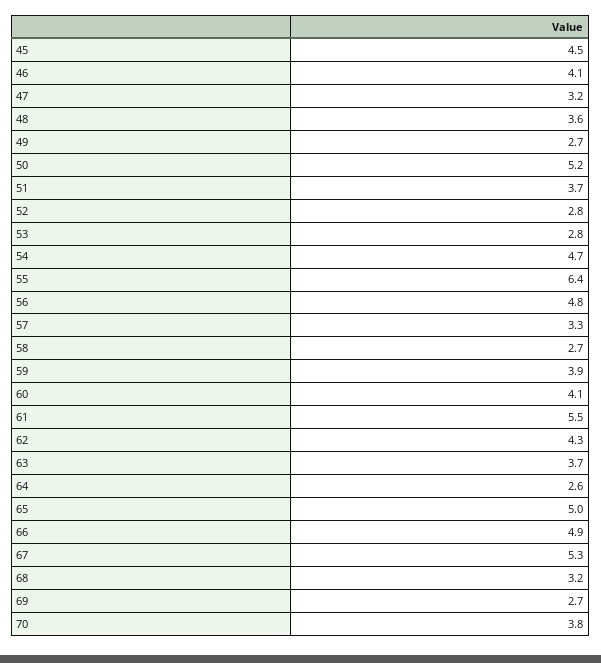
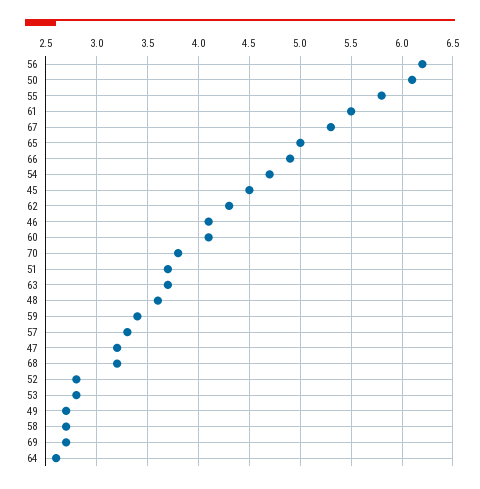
  {
    "45": 4.5,
    "46": 4.1,
    "47": 3.2,
    "48": 3.6,
    "49": 2.7,
-   "50": 5.2,
+   "50": 6.1,
    "51": 3.7,
    "52": 2.8,
    "53": 2.8,
    "54": 4.7,
-   "55": 6.4,
+   "55": 5.8,
-   "56": 4.8,
+   "56": 6.2,
    "57": 3.3,
    "58": 2.7,
-   "59": 3.9,
+   "59": 3.4,
    "60": 4.1,
    "61": 5.5,
    "62": 4.3,
    "63": 3.7,
    "64": 2.6,
    "65": 5,
    "66": 4.9,
    "67": 5.3,
    "68": 3.2,
    "69": 2.7,
    "70": 3.8
  }

